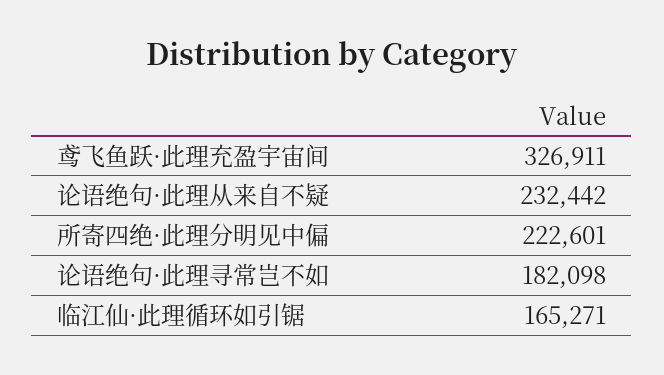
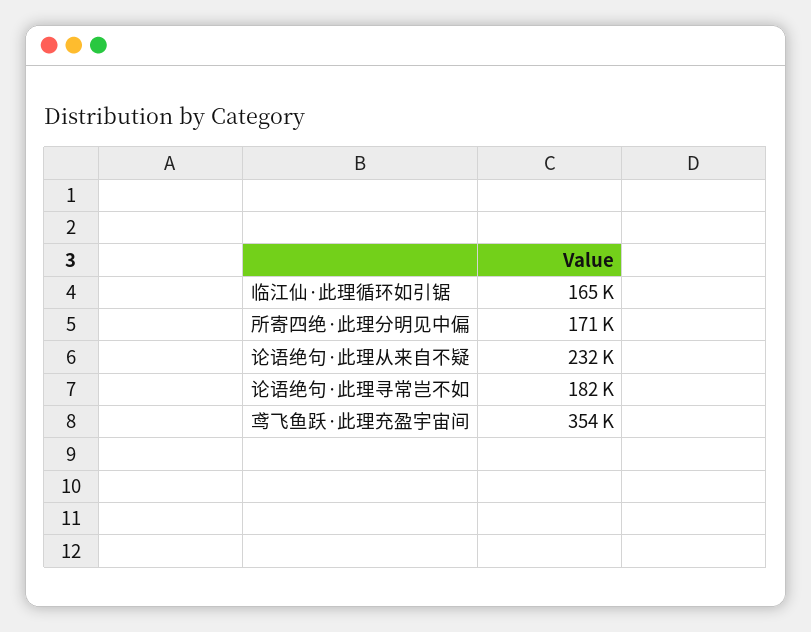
  {
-   "鸢飞鱼跃·此理充盈宇宙间": 326911,
+   "鸢飞鱼跃·此理充盈宇宙间": 354000,
    "论语绝句·此理从来自不疑": 232442,
-   "所寄四绝·此理分明见中偏": 222601,
+   "所寄四绝·此理分明见中偏": 171000,
    "论语绝句·此理寻常岂不如": 182098,
    "临江仙·此理循环如引锯": 165271
  }

